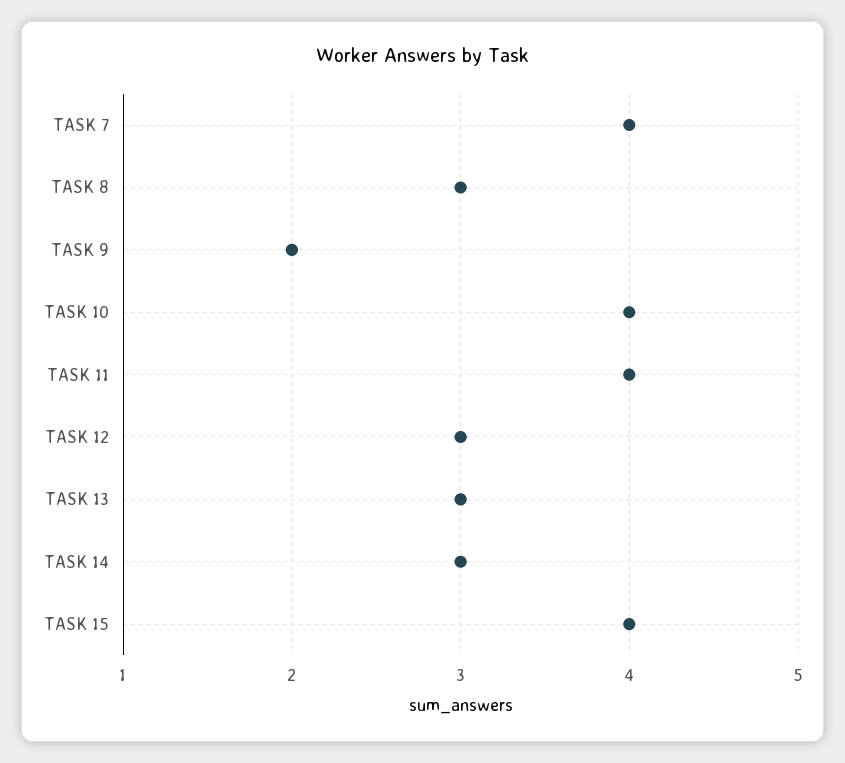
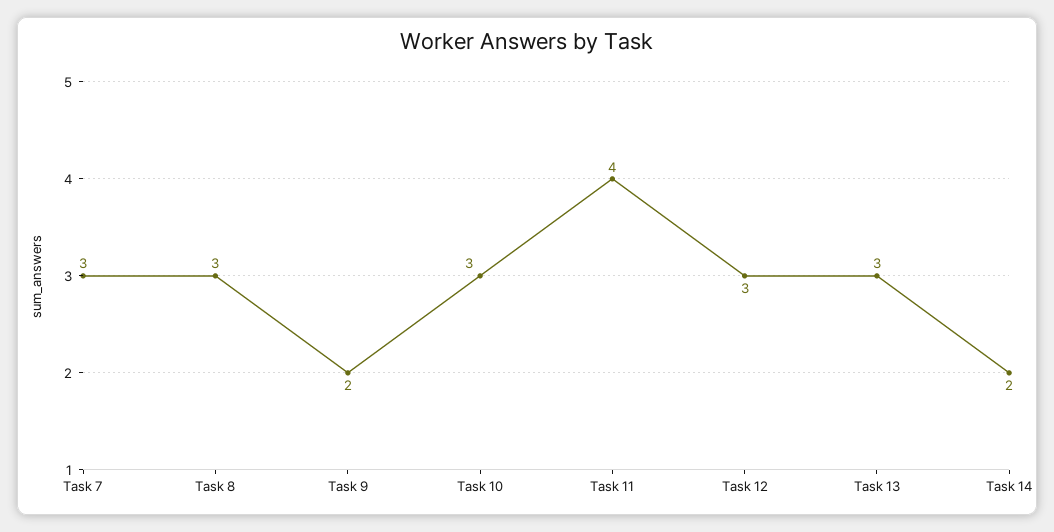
  {
-   "TASK 7": 4,
+   "TASK 7": 3,
    "TASK 8": 3,
    "TASK 9": 2,
-   "TASK 10": 4,
+   "TASK 10": 3,
    "TASK 11": 4,
    "TASK 12": 3,
    "TASK 13": 3,
-   "TASK 14": 3,
+   "TASK 14": 2
-   "TASK 15": 4
  }

